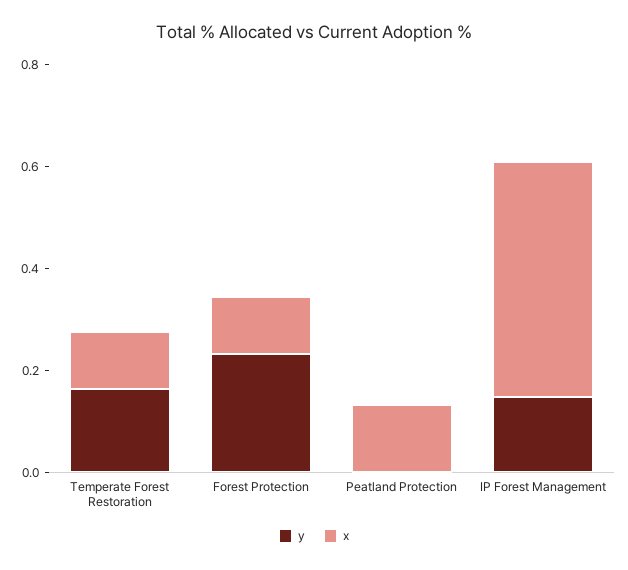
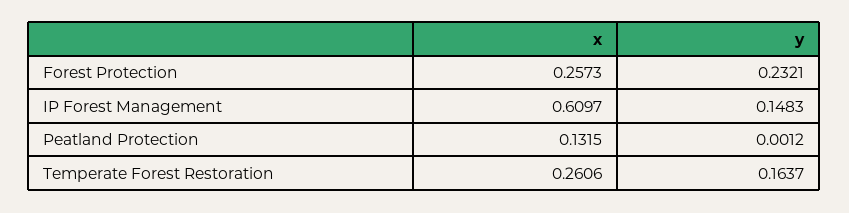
  {
    "y": {
      "Temperate Forest Restoration": 0.1637,
      "Forest Protection": 0.2321,
      "Peatland Protection": 0.0012,
      "IP Forest Management": 0.1483
    },
    "x": {
-     "Temperate Forest Restoration": 0.1,
+     "Temperate Forest Restoration": 0.2606,
-     "Forest Protection": 0.1,
+     "Forest Protection": 0.2573,
      "Peatland Protection": 0.1315,
-     "IP Forest Management": 0.45
+     "IP Forest Management": 0.6097
    }
  }

